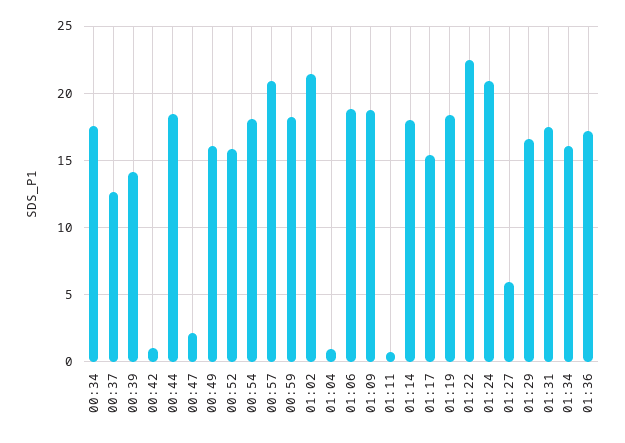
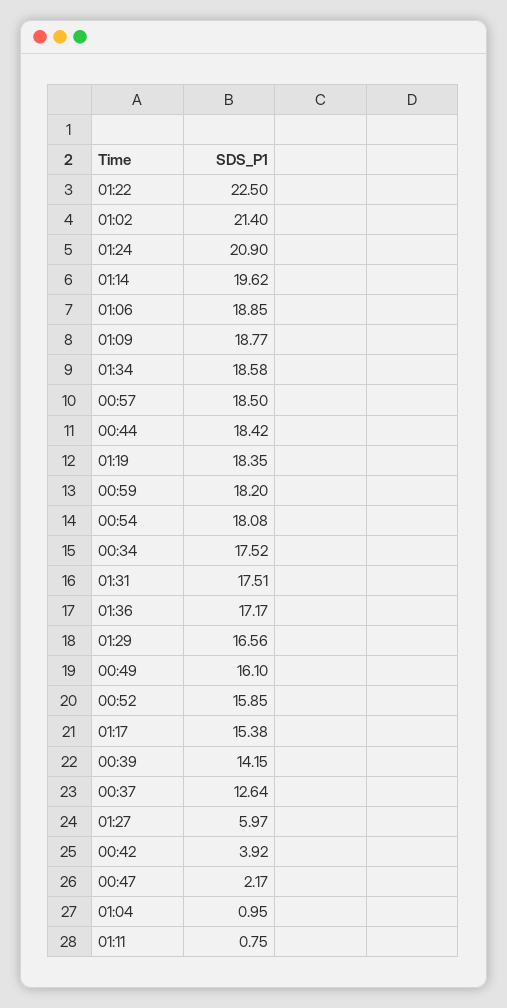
  {
    "00:34": 17.52,
    "00:37": 12.64,
    "00:39": 14.15,
-   "00:42": 1,
+   "00:42": 3.92,
    "00:44": 18.42,
    "00:47": 2.17,
    "00:49": 16.1,
    "00:52": 15.85,
    "00:54": 18.08,
-   "00:57": 21,
+   "00:57": 18.5,
    "00:59": 18.2,
    "01:02": 21.4,
    "01:04": 0.95,
    "01:06": 18.85,
    "01:09": 18.77,
    "01:11": 0.75,
-   "01:14": 18,
+   "01:14": 19.62,
    "01:17": 15.38,
    "01:19": 18.35,
    "01:22": 22.5,
    "01:24": 20.9,
    "01:27": 5.97,
    "01:29": 16.56,
    "01:31": 17.51,
-   "01:34": 16,
+   "01:34": 18.58,
    "01:36": 17.17
  }

